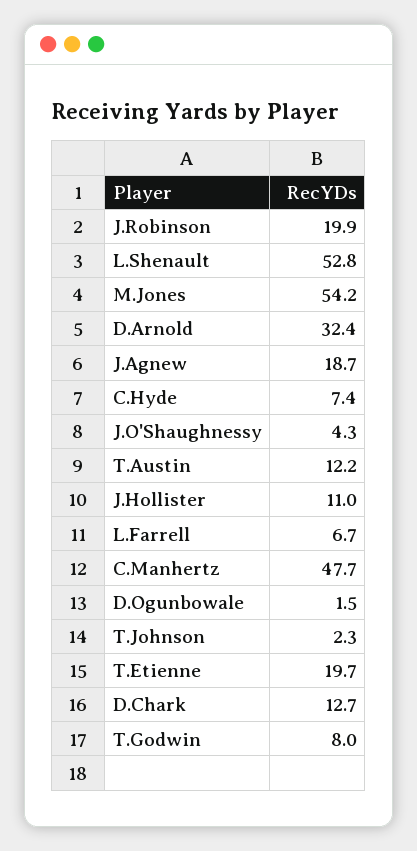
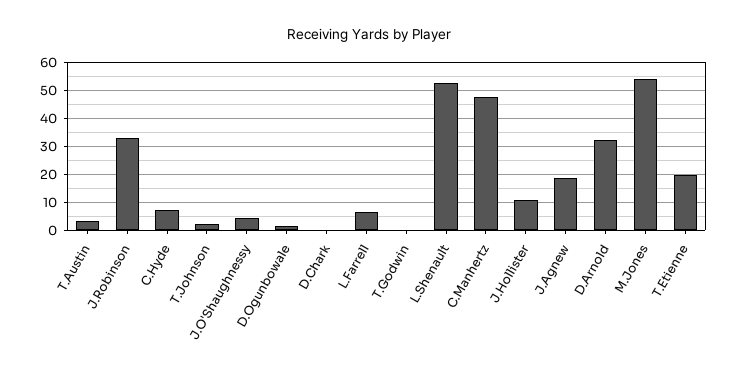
  {
-   "J.Robinson": 19.9,
+   "J.Robinson": 32.5,
    "L.Shenault": 52.8,
    "M.Jones": 54.2,
    "D.Arnold": 32.4,
    "J.Agnew": 18.7,
    "C.Hyde": 7.4,
    "J.O'Shaughnessy": 4.3,
-   "T.Austin": 12.2,
+   "T.Austin": 2.5,
    "J.Hollister": 11,
    "L.Farrell": 6.7,
    "C.Manhertz": 47.7,
    "D.Ogunbowale": 1.5,
    "T.Johnson": 2.3,
    "T.Etienne": 19.7,
-   "D.Chark": 12.7,
+   "D.Chark": 0,
-   "T.Godwin": 8
+   "T.Godwin": 0
  }

